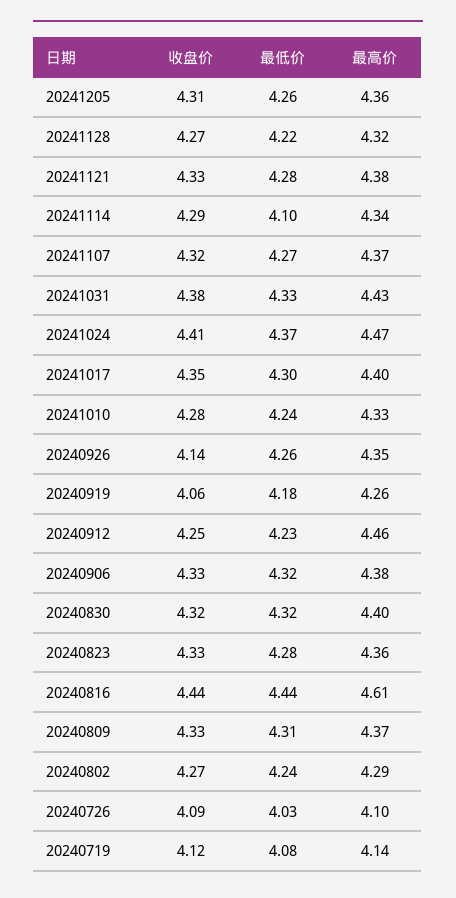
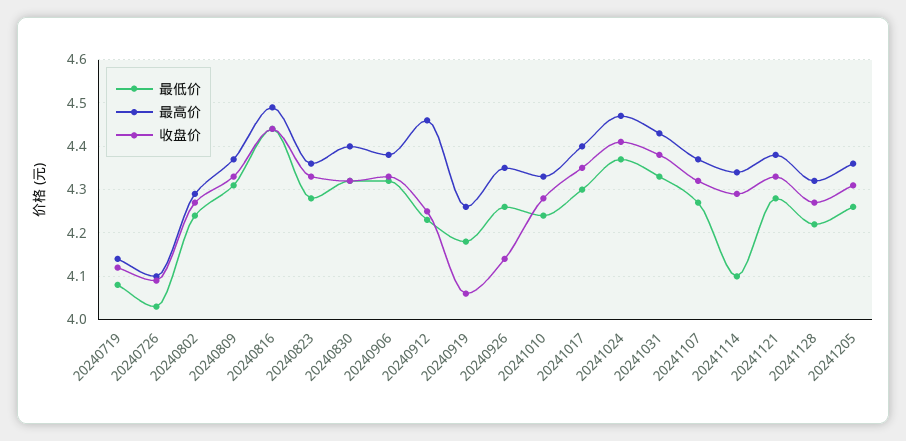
  {
    "收盘价": {
      "20241205": 4.31,
      "20241128": 4.27,
      "20241121": 4.33,
      "20241114": 4.29,
      "20241107": 4.32,
      "20241031": 4.38,
      "20241024": 4.41,
      "20241017": 4.35,
      "20241010": 4.28,
      "20240926": 4.14,
      "20240919": 4.06,
      "20240912": 4.25,
      "20240906": 4.33,
      "20240830": 4.32,
      "20240823": 4.33,
      "20240816": 4.44,
      "20240809": 4.33,
      "20240802": 4.27,
      "20240726": 4.09,
      "20240719": 4.12
    },
    "最低价": {
      "20241205": 4.26,
      "20241128": 4.22,
      "20241121": 4.28,
      "20241114": 4.1,
      "20241107": 4.27,
      "20241031": 4.33,
      "20241024": 4.37,
      "20241017": 4.3,
      "20241010": 4.24,
      "20240926": 4.26,
      "20240919": 4.18,
      "20240912": 4.23,
      "20240906": 4.32,
      "20240830": 4.32,
      "20240823": 4.28,
      "20240816": 4.44,
      "20240809": 4.31,
      "20240802": 4.24,
      "20240726": 4.03,
      "20240719": 4.08
    },
    "最高价": {
      "20241205": 4.36,
      "20241128": 4.32,
      "20241121": 4.38,
      "20241114": 4.34,
      "20241107": 4.37,
      "20241031": 4.43,
      "20241024": 4.47,
      "20241017": 4.4,
      "20241010": 4.33,
      "20240926": 4.35,
      "20240919": 4.26,
      "20240912": 4.46,
      "20240906": 4.38,
      "20240830": 4.4,
      "20240823": 4.36,
-     "20240816": 4.61,
+     "20240816": 4.5,
      "20240809": 4.37,
      "20240802": 4.29,
      "20240726": 4.1,
      "20240719": 4.14
    }
  }

